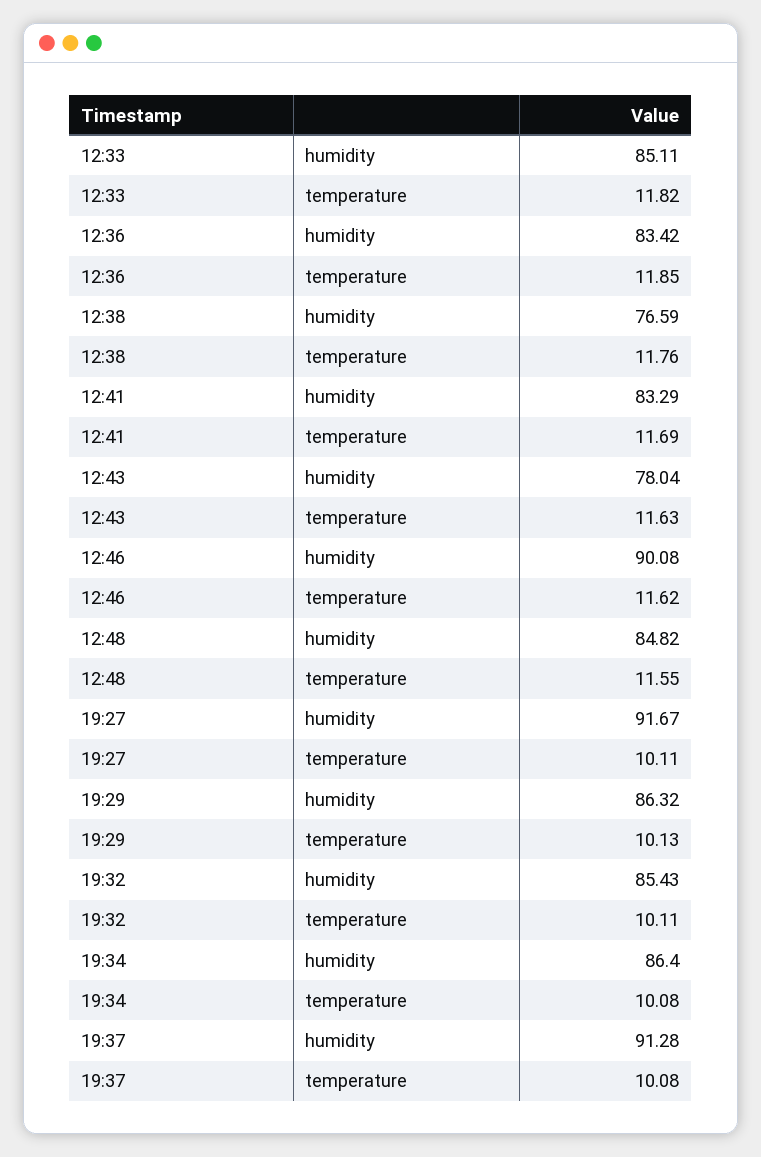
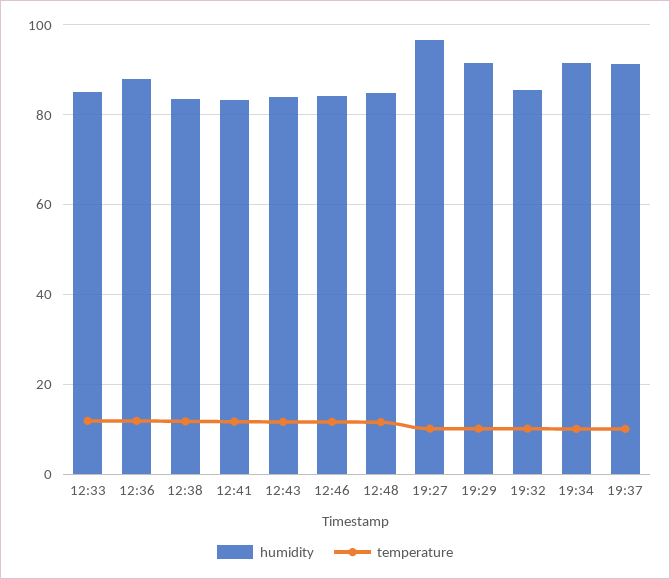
  {
    "humidity": {
      "12:33": 85.11,
-     "12:36": 83.42,
+     "12:36": 88,
-     "12:38": 76.59,
+     "12:38": 84,
      "12:41": 83.29,
-     "12:43": 78.04,
+     "12:43": 84,
-     "12:46": 90.08,
+     "12:46": 84,
      "12:48": 84.82,
-     "19:27": 91.67,
+     "19:27": 96,
-     "19:29": 86.32,
+     "19:29": 92,
      "19:32": 85.43,
-     "19:34": 86.4,
+     "19:34": 92,
      "19:37": 91.28
    },
    "temperature": {
      "12:33": 11.82,
      "12:36": 11.85,
      "12:38": 11.76,
      "12:41": 11.69,
      "12:43": 11.63,
      "12:46": 11.62,
      "12:48": 11.55,
      "19:27": 10.11,
      "19:29": 10.13,
      "19:32": 10.11,
      "19:34": 10.08,
      "19:37": 10.08
    }
  }

